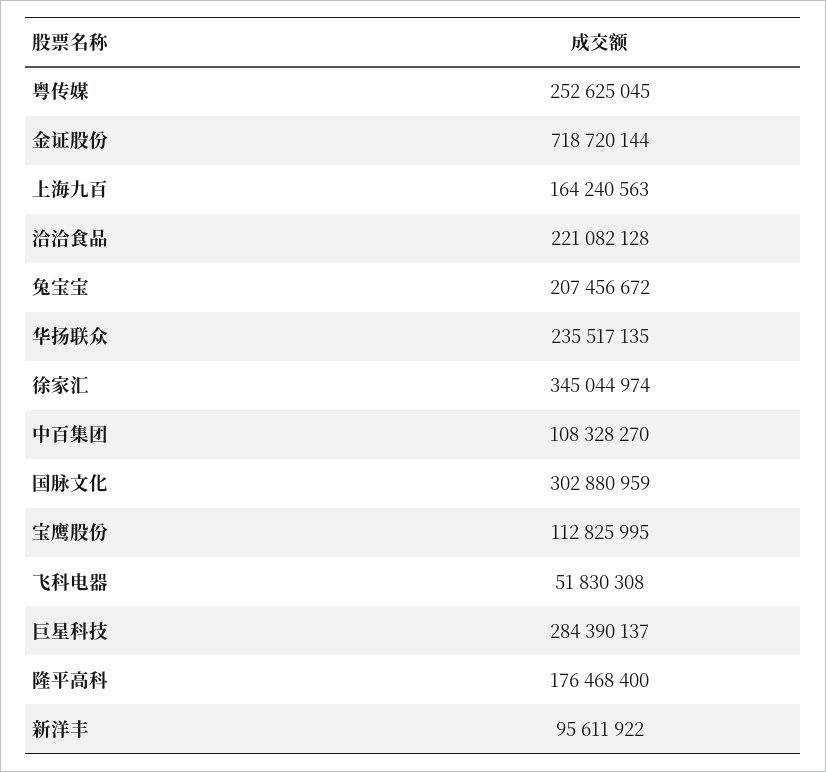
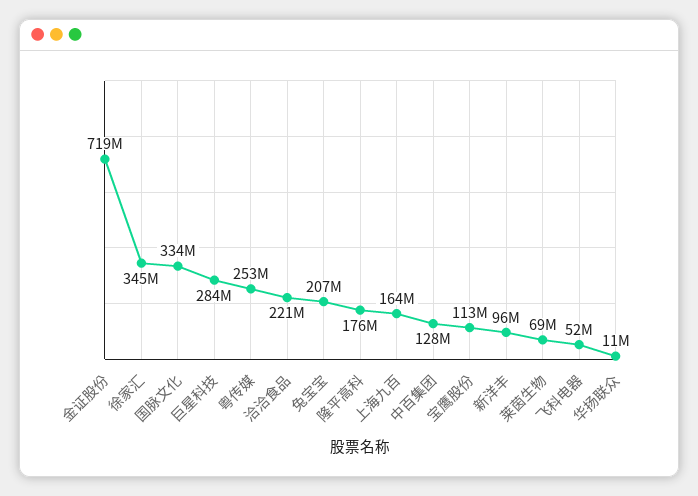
  {
    "粤传媒": 252625045,
    "金证股份": 718720144,
    "上海九百": 164240563,
    "洽洽食品": 221082128,
    "兔宝宝": 207456672,
-   "华扬联众": 235517135,
+   "华扬联众": 11000000,
    "徐家汇": 345044974,
-   "中百集团": 108328270,
+   "中百集团": 128000000,
-   "国脉文化": 302880959,
+   "国脉文化": 334000000,
    "宝鹰股份": 112825995,
    "飞科电器": 51830308,
    "巨星科技": 284390137,
    "隆平高科": 176468400,
-   "新洋丰": 95611922
+   "新洋丰": 95611922,
+   "莱茵生物": 69000000
  }

